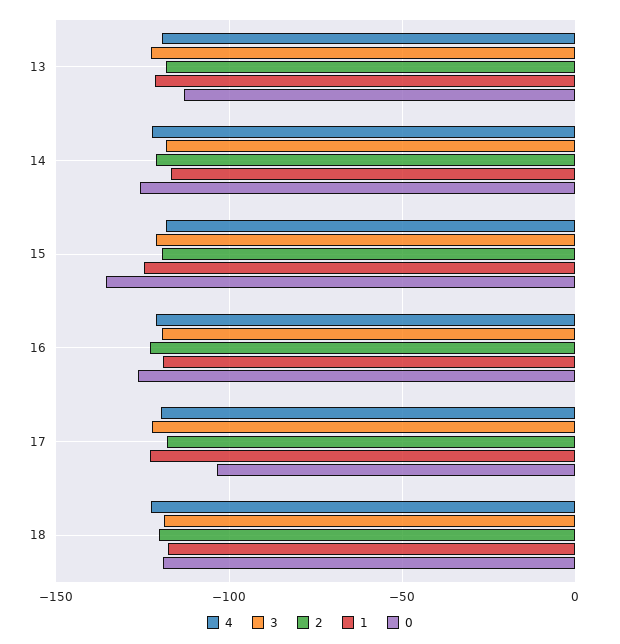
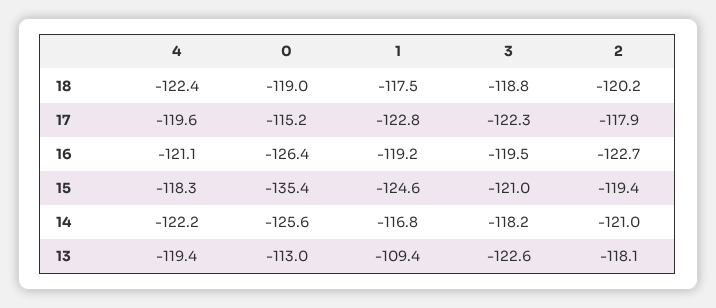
  {
    "4": {
      "13": -119.4,
      "14": -122.2,
      "15": -118.3,
      "16": -121.1,
      "17": -119.6,
      "18": -122.4
    },
    "3": {
      "13": -122.6,
      "14": -118.2,
      "15": -121,
      "16": -119.5,
      "17": -122.3,
      "18": -118.8
    },
    "2": {
      "13": -118.1,
      "14": -121,
      "15": -119.4,
      "16": -122.7,
      "17": -117.9,
      "18": -120.2
    },
    "1": {
-     "13": -120,
+     "13": -109.4,
      "14": -116.8,
      "15": -124.6,
      "16": -119.2,
      "17": -122.8,
      "18": -117.5
    },
    "0": {
      "13": -113,
      "14": -125.6,
      "15": -135.4,
      "16": -126.4,
-     "17": -105,
+     "17": -115.2,
      "18": -119
    }
  }

